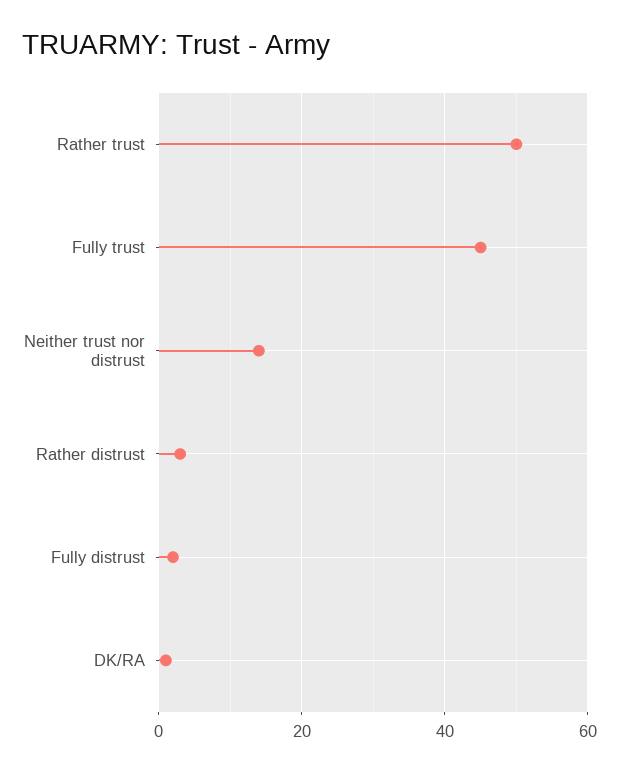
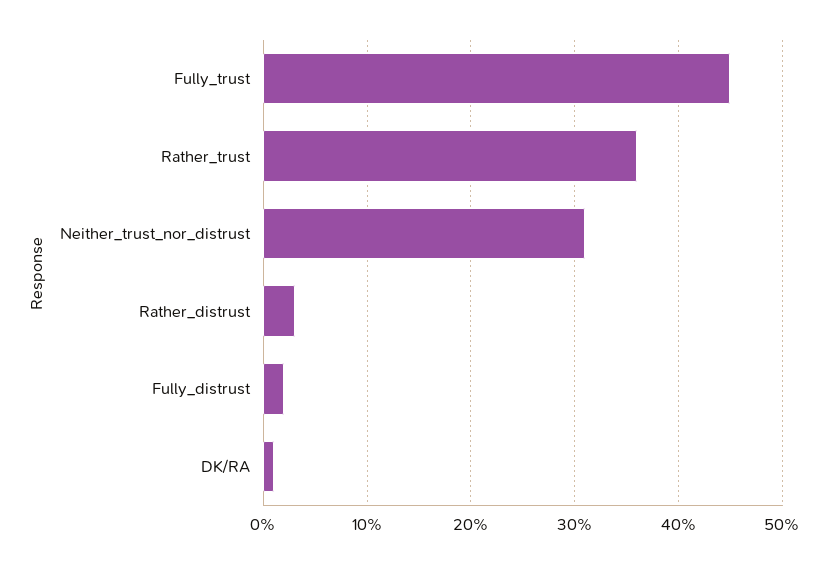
  {
-   "Rather trust": 50,
+   "Rather trust": 36,
    "Fully trust": 45,
-   "Neither trust nor distrust": 15,
+   "Neither trust nor distrust": 31,
    "Rather distrust": 3,
    "Fully distrust": 2,
    "DK/RA": 1
  }

